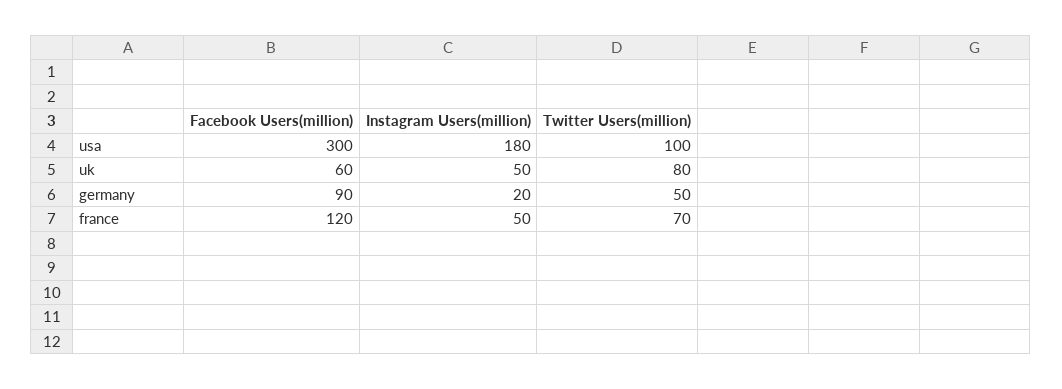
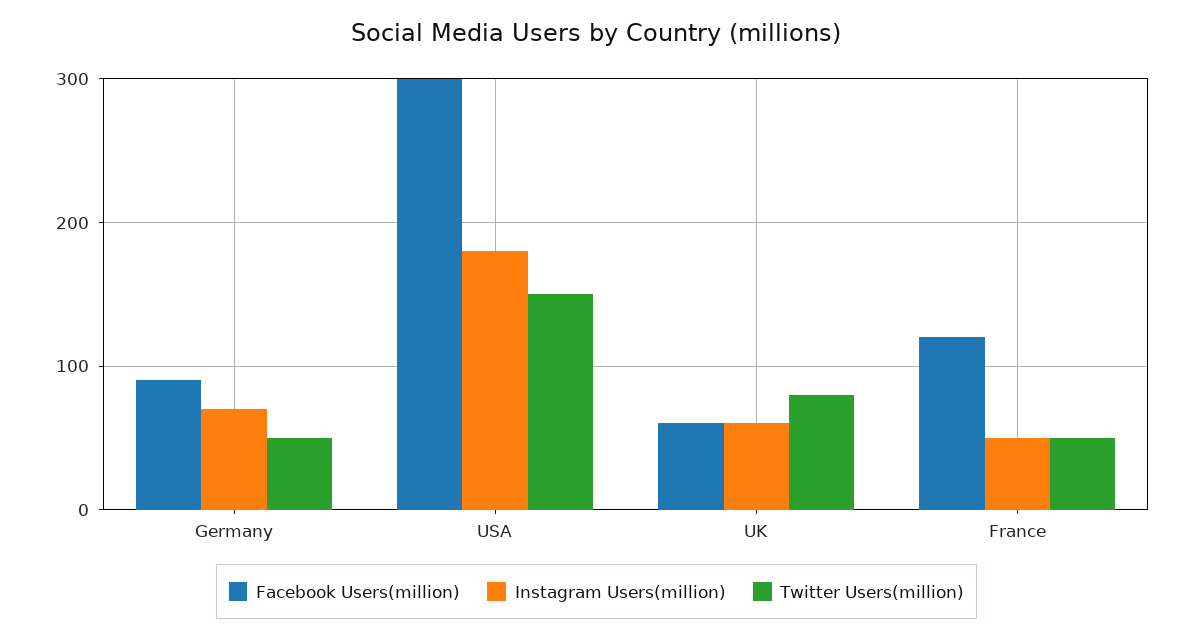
  {
    "Facebook Users(million)": {
      "usa": 300,
      "uk": 60,
      "germany": 90,
      "france": 120
    },
    "Instagram Users(million)": {
      "usa": 180,
-     "uk": 50,
+     "uk": 60,
-     "germany": 20,
+     "germany": 70,
      "france": 50
    },
    "Twitter Users(million)": {
-     "usa": 100,
+     "usa": 150,
      "uk": 80,
      "germany": 50,
-     "france": 70
+     "france": 50
    }
  }

